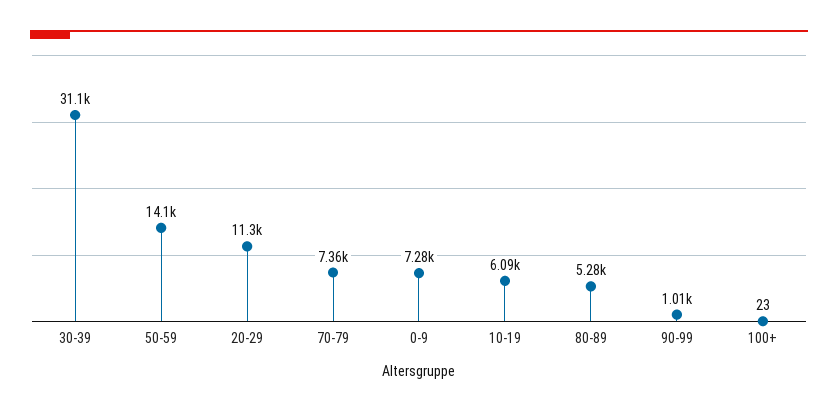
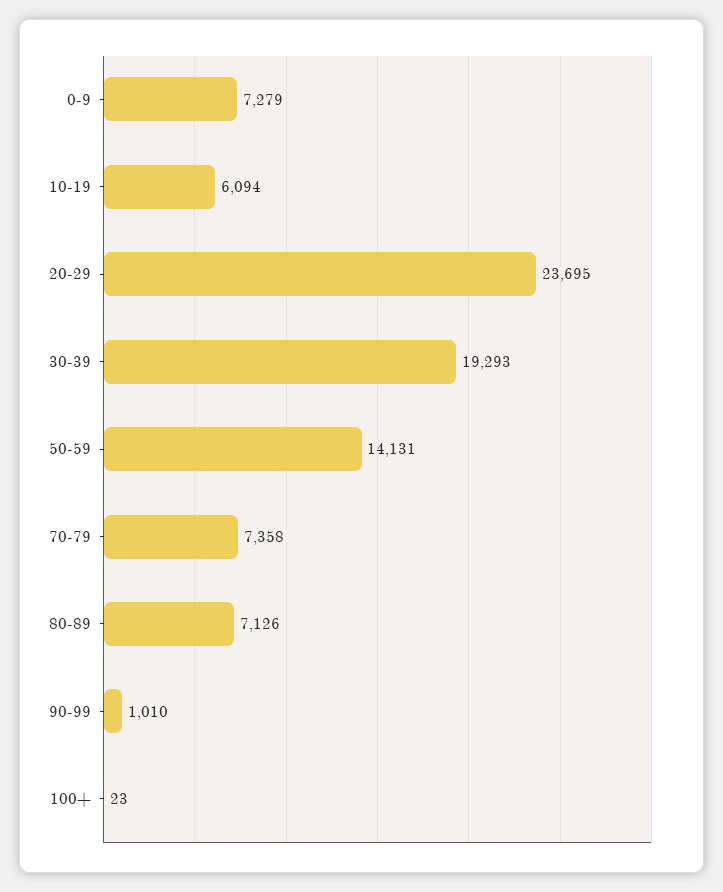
  {
-   "30-39": 31100,
+   "30-39": 19293,
    "50-59": 14131,
-   "20-29": 11300,
+   "20-29": 23695,
    "70-79": 7358,
    "0-9": 7279,
    "10-19": 6094,
-   "80-89": 5280,
+   "80-89": 7126,
    "90-99": 1010,
    "100+": 23
  }

